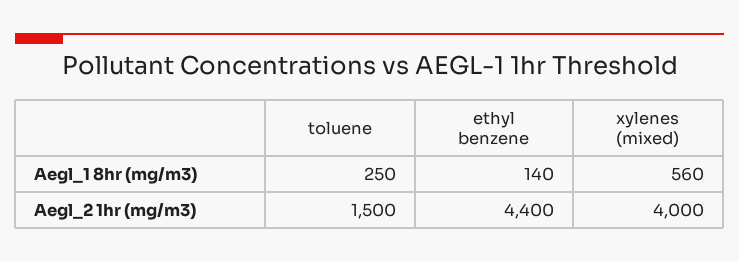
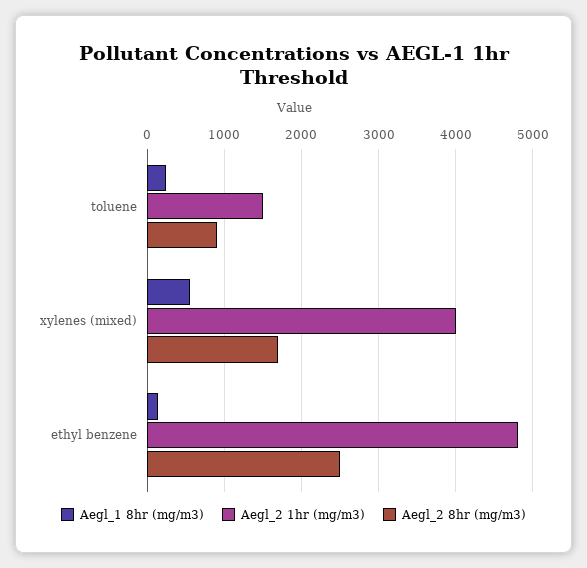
  {
    "Aegl_1 8hr (mg/m3)": {
      "toluene": 250,
      "ethyl benzene": 140,
      "xylenes (mixed)": 560
    },
    "Aegl_2 1hr (mg/m3)": {
      "toluene": 1500,
-     "ethyl benzene": 4400,
+     "ethyl benzene": 4800,
      "xylenes (mixed)": 4000
-   }
+   },
+   "Aegl_2 8hr (mg/m3)": {
+     "toluene": 900,
+     "xylenes (mixed)": 1700,
+     "ethyl benzene": 2500
+   }
  }

